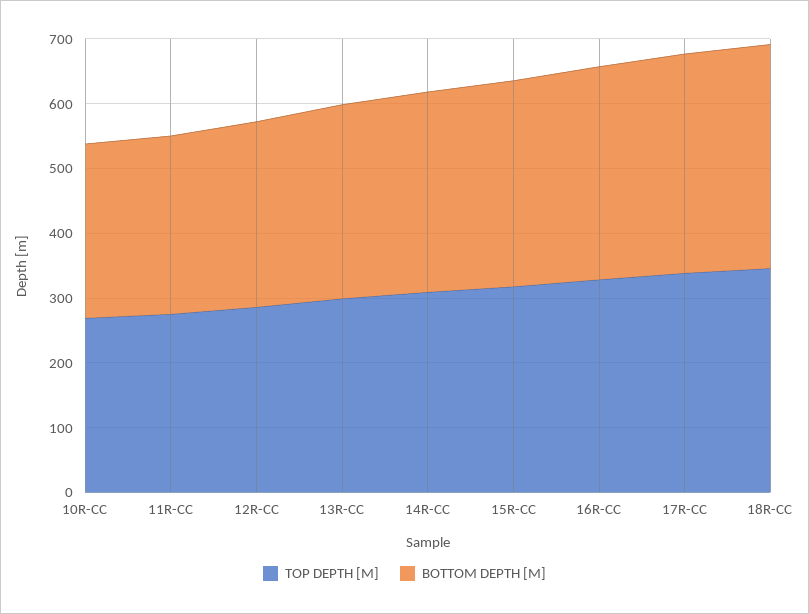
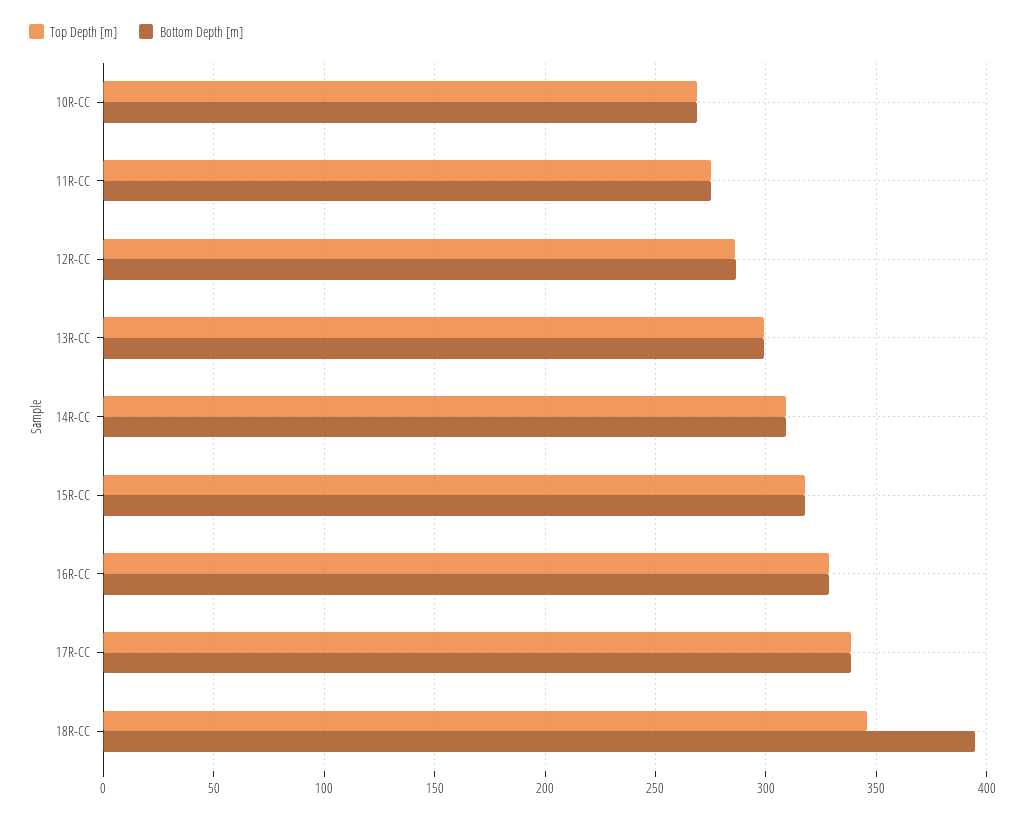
  {
    "TOP DEPTH [M]": {
      "10R-CC": 270,
      "11R-CC": 275,
      "12R-CC": 285,
      "13R-CC": 300,
      "14R-CC": 310,
      "15R-CC": 320,
      "16R-CC": 330,
      "17R-CC": 340,
      "18R-CC": 345
    },
    "BOTTOM DEPTH [M]": {
      "10R-CC": 270,
      "11R-CC": 275,
      "12R-CC": 285,
      "13R-CC": 300,
      "14R-CC": 310,
      "15R-CC": 320,
      "16R-CC": 330,
      "17R-CC": 340,
-     "18R-CC": 340
+     "18R-CC": 395
    }
  }

